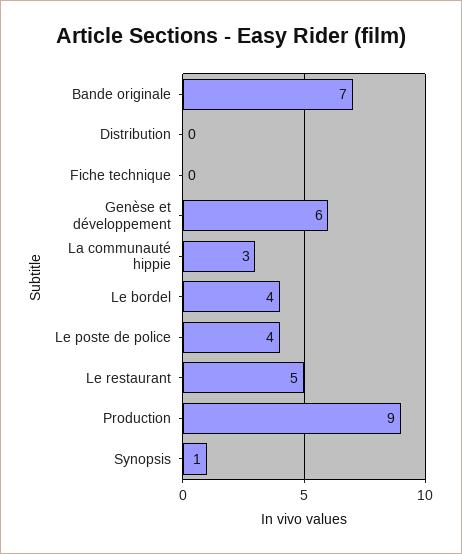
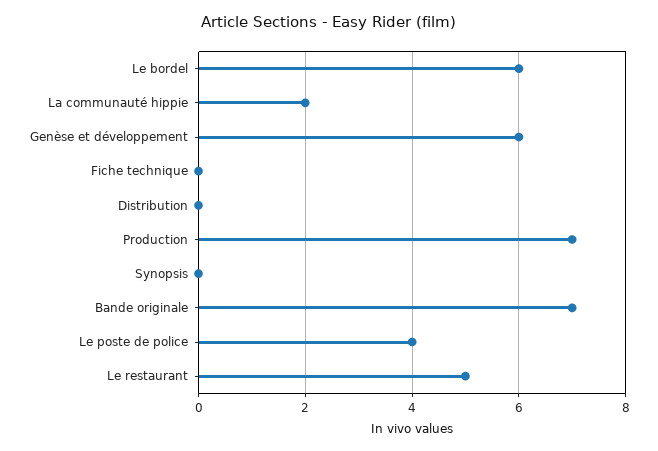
  {
    "Bande originale": 7,
    "Distribution": 0,
    "Fiche technique": 0,
    "Genèse et développement": 6,
-   "La communauté hippie": 3,
+   "La communauté hippie": 2,
-   "Le bordel": 4,
+   "Le bordel": 6,
    "Le poste de police": 4,
    "Le restaurant": 5,
-   "Production": 9,
+   "Production": 7,
-   "Synopsis": 1
+   "Synopsis": 0
  }

